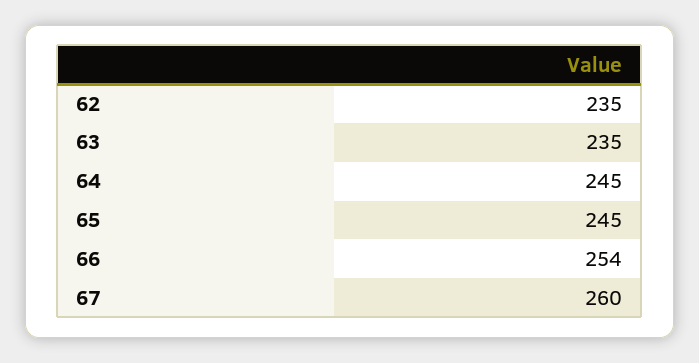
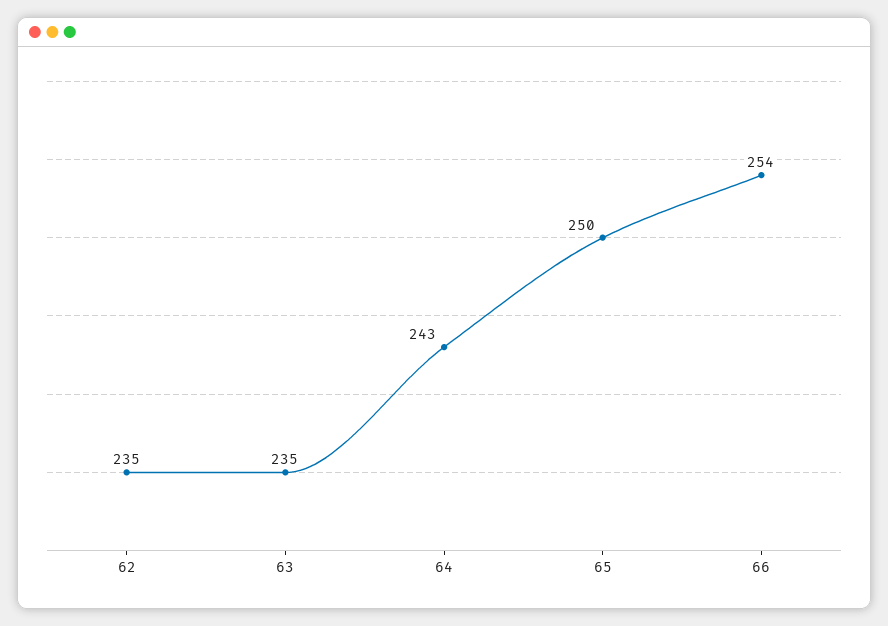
  {
    "62": 235,
    "63": 235,
-   "64": 245,
+   "64": 243,
-   "65": 245,
+   "65": 250,
-   "66": 254,
+   "66": 254
-   "67": 260
  }

